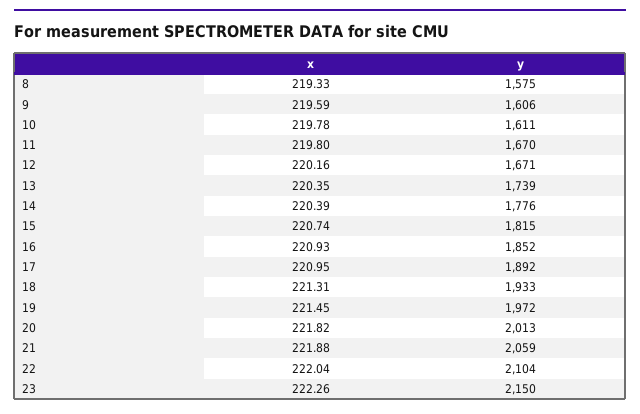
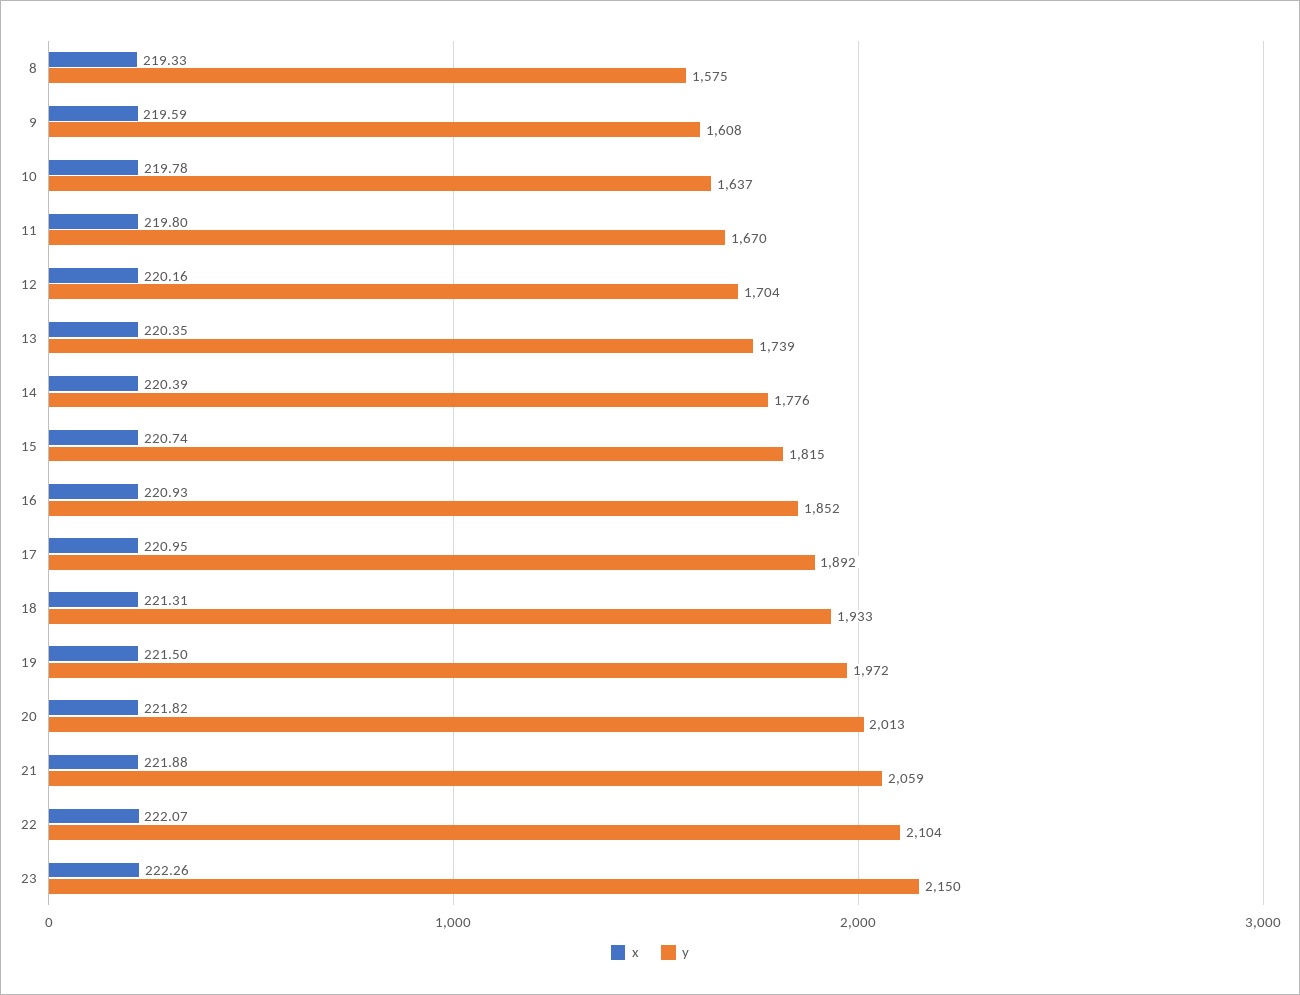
  {
    "x": {
      "8": 219.33,
      "9": 219.59,
      "10": 219.78,
      "11": 219.8,
      "12": 220.16,
      "13": 220.35,
      "14": 220.39,
      "15": 220.74,
      "16": 220.93,
      "17": 220.95,
      "18": 221.31,
-     "19": 221.45,
+     "19": 221.5,
      "20": 221.82,
      "21": 221.88,
-     "22": 222.04,
+     "22": 222.07,
      "23": 222.26
    },
    "y": {
      "8": 1575,
-     "9": 1606,
+     "9": 1608,
-     "10": 1611,
+     "10": 1637,
      "11": 1670,
-     "12": 1671,
+     "12": 1704,
      "13": 1739,
      "14": 1776,
      "15": 1815,
      "16": 1852,
      "17": 1892,
      "18": 1933,
      "19": 1972,
      "20": 2013,
      "21": 2059,
      "22": 2104,
      "23": 2150
    }
  }

